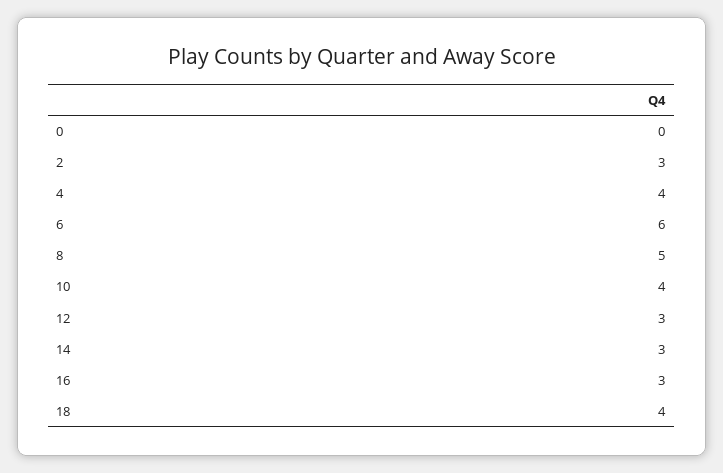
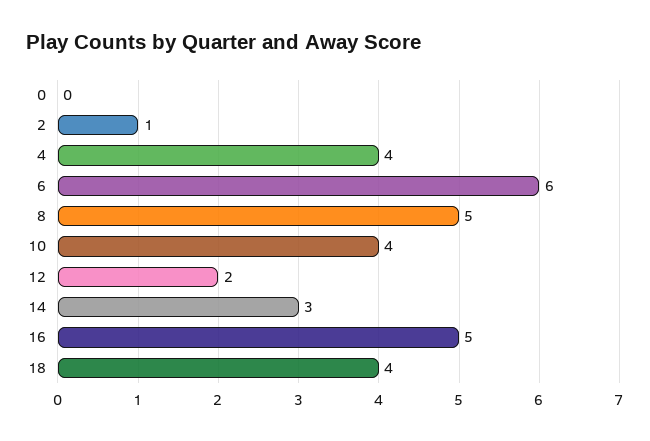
  {
    "0": 0,
-   "2": 3,
+   "2": 1,
    "4": 4,
    "6": 6,
    "8": 5,
    "10": 4,
-   "12": 3,
+   "12": 2,
    "14": 3,
-   "16": 3,
+   "16": 5,
    "18": 4
  }

